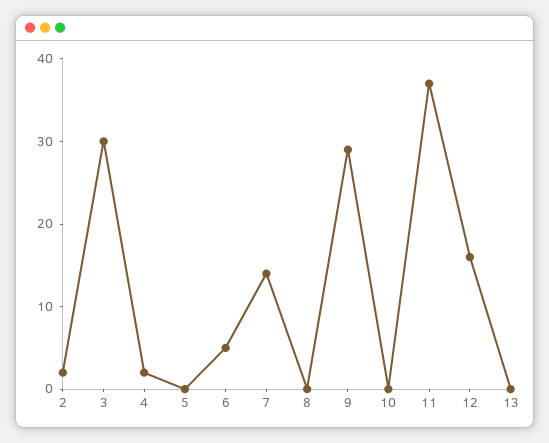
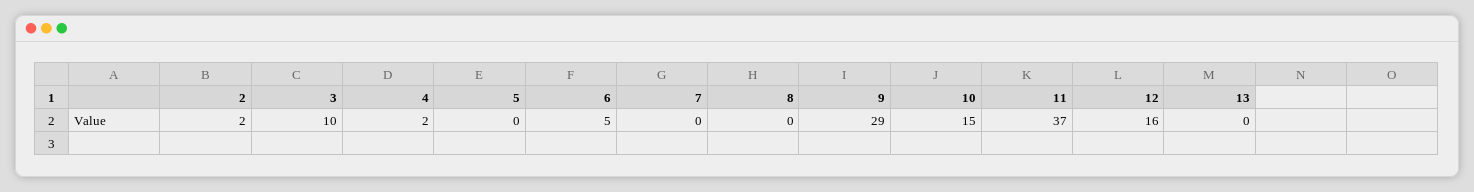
  {
    "2": 2,
-   "3": 30,
+   "3": 10,
    "4": 2,
    "5": 0,
    "6": 5,
-   "7": 14,
+   "7": 0,
    "8": 0,
    "9": 29,
-   "10": 0,
+   "10": 15,
    "11": 37,
    "12": 16,
    "13": 0
  }

